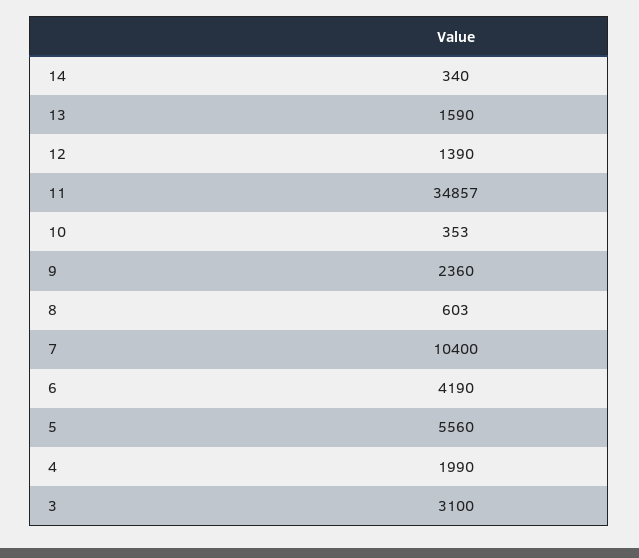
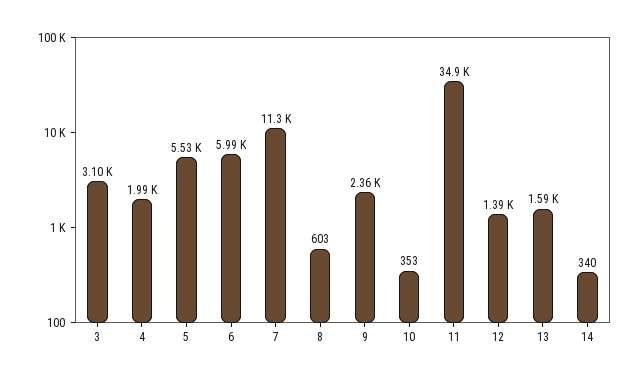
  {
    "14": 340,
    "13": 1590,
    "12": 1390,
-   "11": 34857,
+   "11": 34900,
    "10": 353,
    "9": 2360,
    "8": 603,
-   "7": 10400,
+   "7": 11300,
-   "6": 4190,
+   "6": 5990,
-   "5": 5560,
+   "5": 5530,
    "4": 1990,
    "3": 3100
  }

